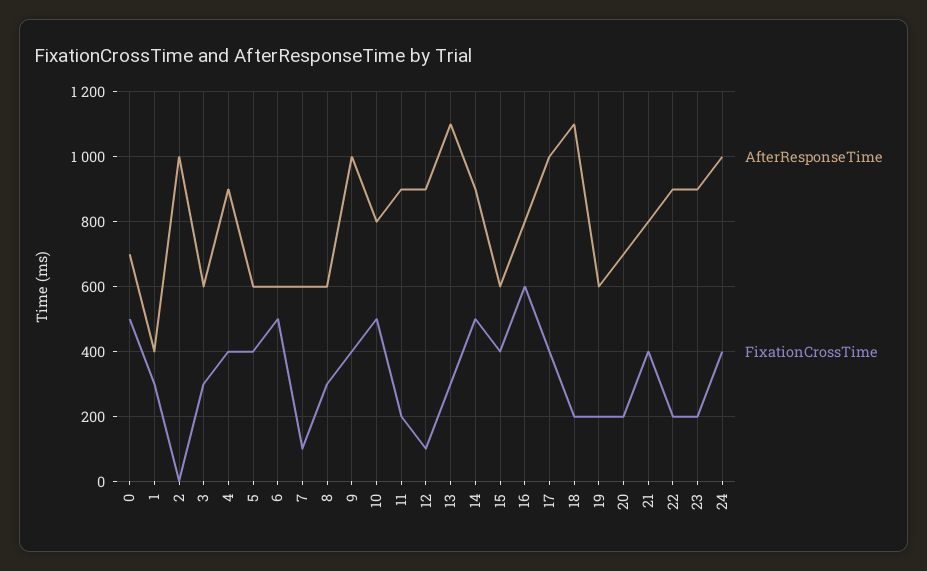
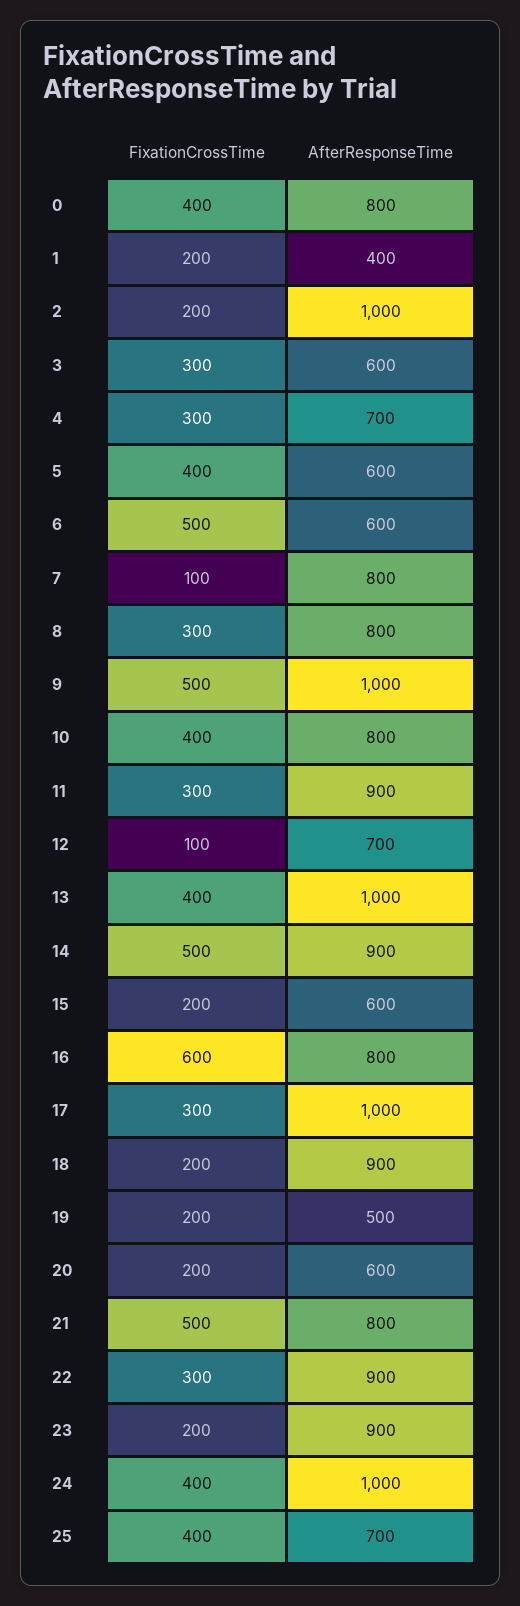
  {
    "AfterResponseTime": {
-     "0": 700,
+     "0": 800,
      "1": 400,
      "2": 1000,
      "3": 600,
-     "4": 900,
+     "4": 700,
      "5": 600,
      "6": 600,
-     "7": 600,
+     "7": 800,
-     "8": 600,
+     "8": 800,
      "9": 1000,
      "10": 800,
      "11": 900,
-     "12": 900,
+     "12": 700,
-     "13": 1100,
+     "13": 1000,
      "14": 900,
      "15": 600,
      "16": 800,
      "17": 1000,
-     "18": 1100,
+     "18": 900,
-     "19": 600,
+     "19": 500,
-     "20": 700,
+     "20": 600,
      "21": 800,
      "22": 900,
      "23": 900,
-     "24": 1000
+     "24": 1000,
+     "25": 700
    },
    "FixationCrossTime": {
-     "0": 500,
+     "0": 400,
-     "1": 300,
+     "1": 200,
-     "2": 0,
+     "2": 200,
      "3": 300,
-     "4": 400,
+     "4": 300,
      "5": 400,
      "6": 500,
      "7": 100,
      "8": 300,
-     "9": 400,
+     "9": 500,
-     "10": 500,
+     "10": 400,
-     "11": 200,
+     "11": 300,
      "12": 100,
-     "13": 300,
+     "13": 400,
      "14": 500,
-     "15": 400,
+     "15": 200,
      "16": 600,
-     "17": 400,
+     "17": 300,
      "18": 200,
      "19": 200,
      "20": 200,
-     "21": 400,
+     "21": 500,
-     "22": 200,
+     "22": 300,
      "23": 200,
-     "24": 400
+     "24": 400,
+     "25": 400
    }
  }

